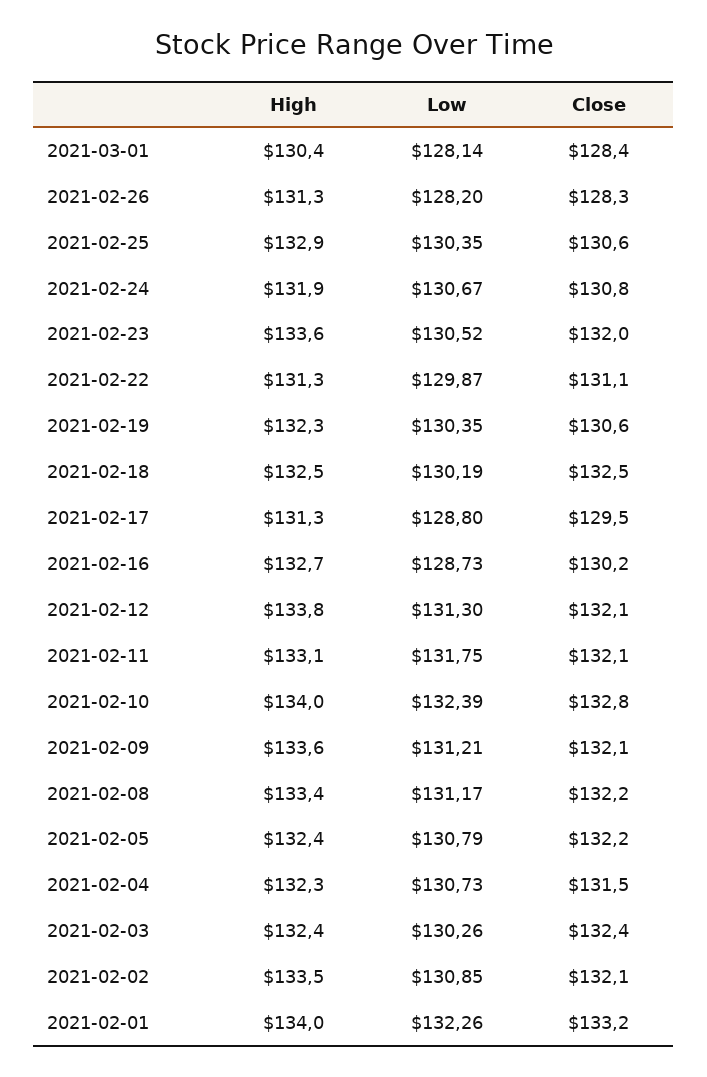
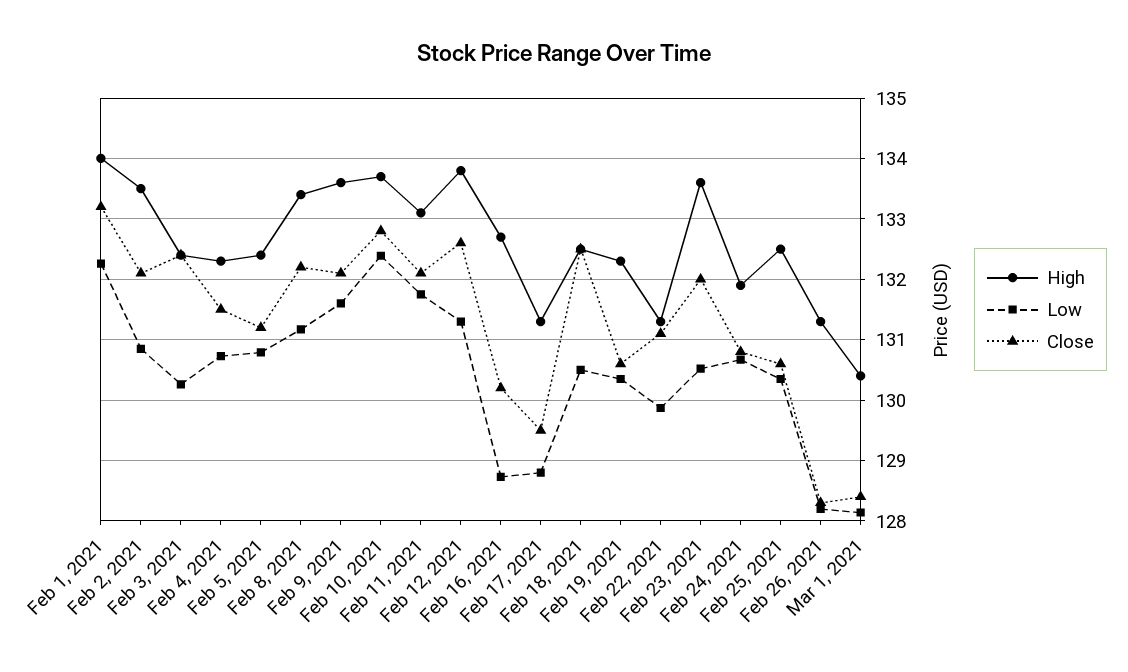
  {
    "High": {
      "2021-03-01": 130.4,
      "2021-02-26": 131.3,
-     "2021-02-25": 132.9,
+     "2021-02-25": 132.5,
      "2021-02-24": 131.9,
      "2021-02-23": 133.6,
      "2021-02-22": 131.3,
      "2021-02-19": 132.3,
      "2021-02-18": 132.5,
      "2021-02-17": 131.3,
      "2021-02-16": 132.7,
      "2021-02-12": 133.8,
      "2021-02-11": 133.1,
-     "2021-02-10": 134,
+     "2021-02-10": 133.7,
      "2021-02-09": 133.6,
      "2021-02-08": 133.4,
      "2021-02-05": 132.4,
      "2021-02-04": 132.3,
      "2021-02-03": 132.4,
      "2021-02-02": 133.5,
      "2021-02-01": 134
    },
    "Low": {
      "2021-03-01": 128.14,
      "2021-02-26": 128.2,
      "2021-02-25": 130.35,
      "2021-02-24": 130.67,
      "2021-02-23": 130.52,
      "2021-02-22": 129.87,
      "2021-02-19": 130.35,
-     "2021-02-18": 130.19,
+     "2021-02-18": 130.5,
      "2021-02-17": 128.8,
      "2021-02-16": 128.73,
      "2021-02-12": 131.3,
      "2021-02-11": 131.75,
      "2021-02-10": 132.39,
-     "2021-02-09": 131.21,
+     "2021-02-09": 131.6,
      "2021-02-08": 131.17,
      "2021-02-05": 130.79,
      "2021-02-04": 130.73,
      "2021-02-03": 130.26,
      "2021-02-02": 130.85,
      "2021-02-01": 132.26
    },
    "Close": {
      "2021-03-01": 128.4,
      "2021-02-26": 128.3,
      "2021-02-25": 130.6,
      "2021-02-24": 130.8,
      "2021-02-23": 132,
      "2021-02-22": 131.1,
      "2021-02-19": 130.6,
      "2021-02-18": 132.5,
      "2021-02-17": 129.5,
      "2021-02-16": 130.2,
-     "2021-02-12": 132.1,
+     "2021-02-12": 132.6,
      "2021-02-11": 132.1,
      "2021-02-10": 132.8,
      "2021-02-09": 132.1,
      "2021-02-08": 132.2,
-     "2021-02-05": 132.2,
+     "2021-02-05": 131.2,
      "2021-02-04": 131.5,
      "2021-02-03": 132.4,
      "2021-02-02": 132.1,
      "2021-02-01": 133.2
    }
  }

